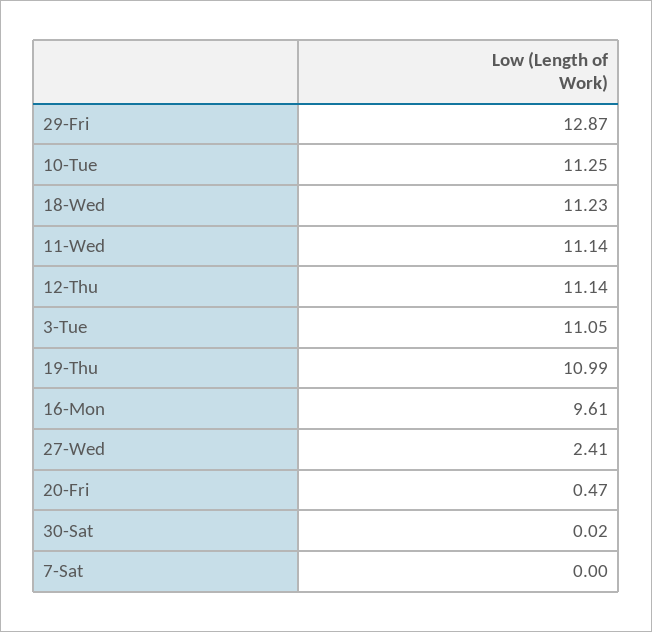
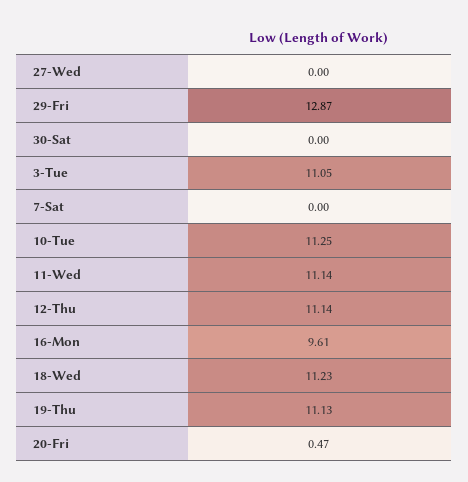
  {
    "29-Fri": 12.87,
    "10-Tue": 11.25,
    "18-Wed": 11.23,
    "11-Wed": 11.14,
    "12-Thu": 11.14,
    "3-Tue": 11.05,
-   "19-Thu": 10.99,
+   "19-Thu": 11.13,
    "16-Mon": 9.61,
-   "27-Wed": 2.41,
+   "27-Wed": 0,
    "20-Fri": 0.47,
-   "30-Sat": 0.02,
+   "30-Sat": 0,
    "7-Sat": 0
  }

